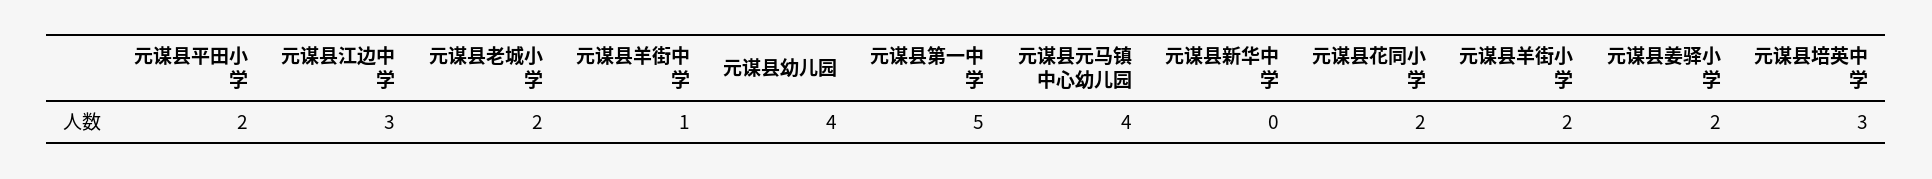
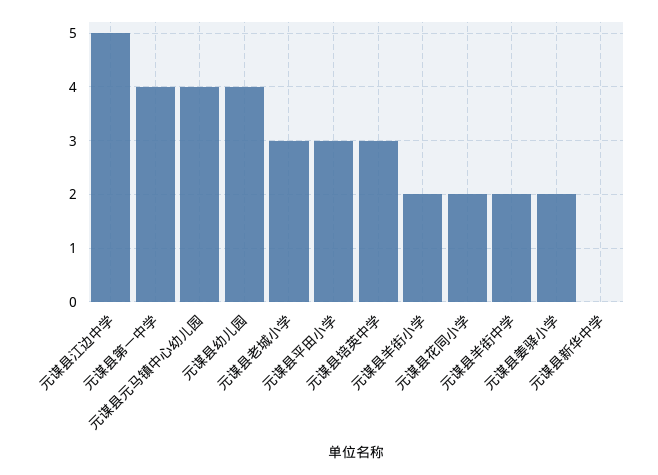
  {
-   "元谋县平田小学": 2,
+   "元谋县平田小学": 3,
-   "元谋县江边中学": 3,
+   "元谋县江边中学": 5,
-   "元谋县老城小学": 2,
+   "元谋县老城小学": 3,
-   "元谋县羊街中学": 1,
+   "元谋县羊街中学": 2,
    "元谋县幼儿园": 4,
-   "元谋县第一中学": 5,
+   "元谋县第一中学": 4,
    "元谋县元马镇中心幼儿园": 4,
    "元谋县新华中学": 0,
    "元谋县花同小学": 2,
    "元谋县羊街小学": 2,
    "元谋县姜驿小学": 2,
    "元谋县培英中学": 3
  }

